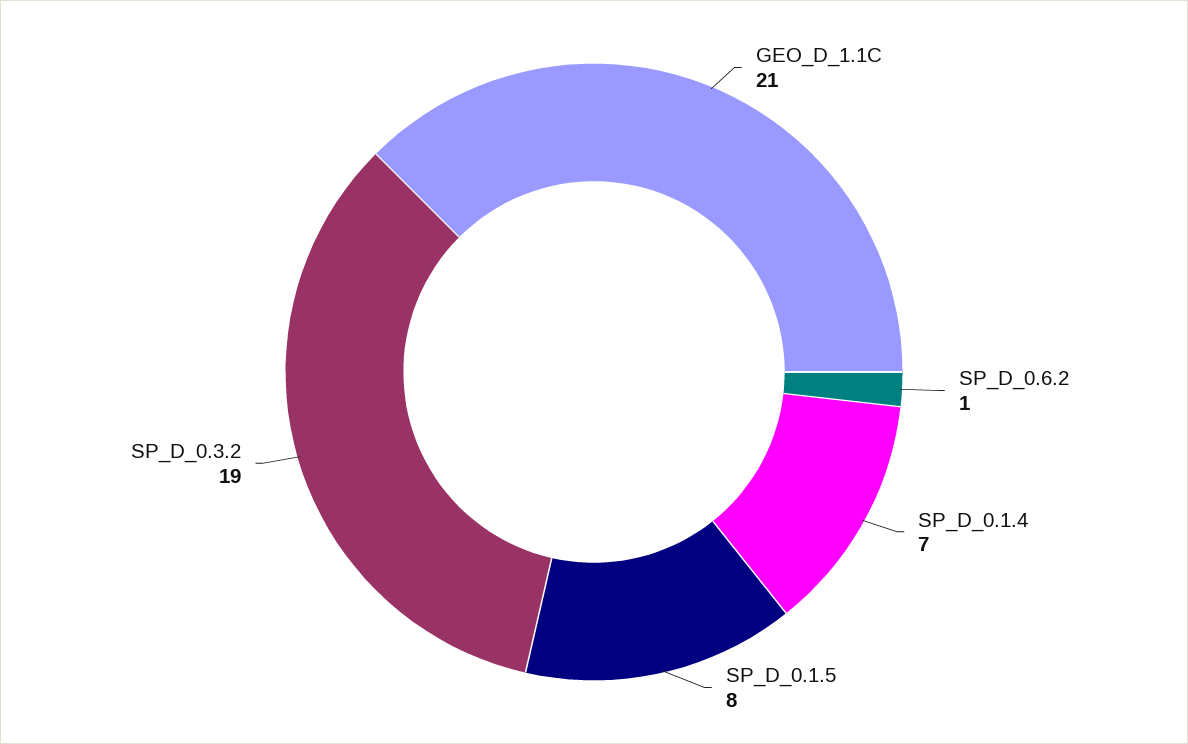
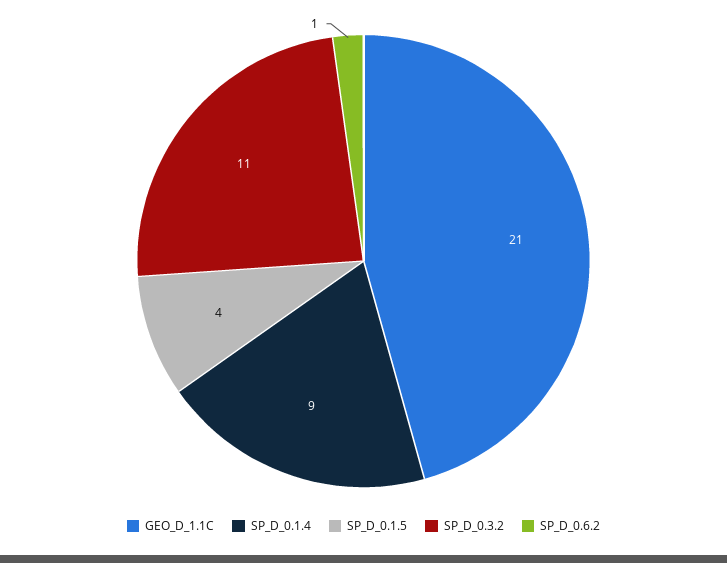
  {
    "GEO_D_1.1C": 21,
    "SP_D_0.6.2": 1,
-   "SP_D_0.1.4": 7,
+   "SP_D_0.1.4": 9,
-   "SP_D_0.1.5": 8,
+   "SP_D_0.1.5": 4,
-   "SP_D_0.3.2": 19
+   "SP_D_0.3.2": 11
  }

